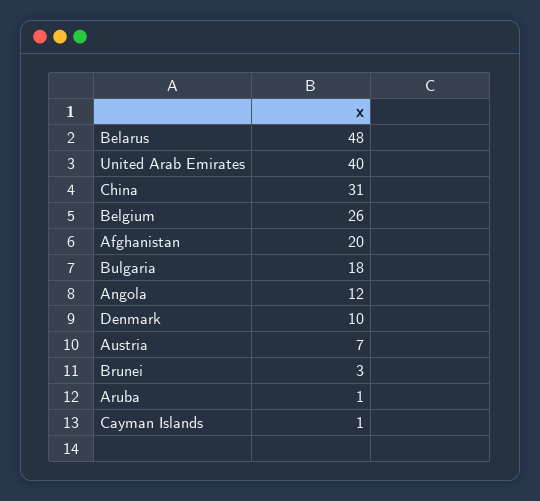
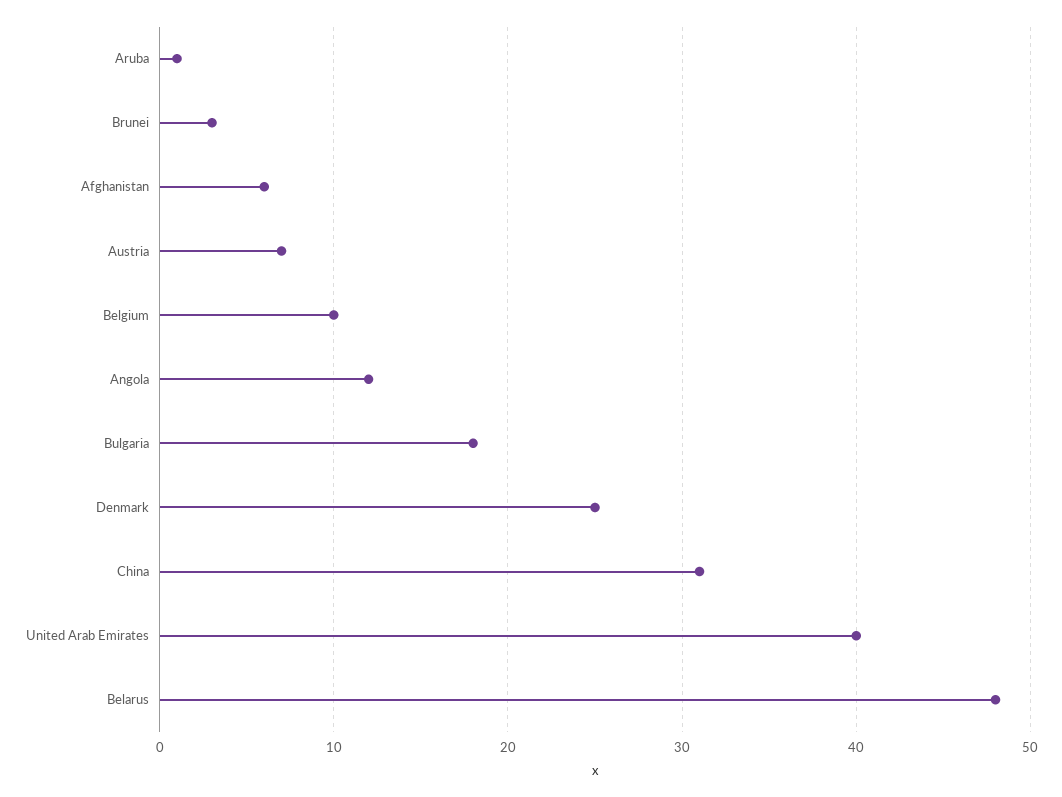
  {
    "Belarus": 48,
    "United Arab Emirates": 40,
    "China": 31,
-   "Belgium": 26,
+   "Belgium": 10,
-   "Afghanistan": 20,
+   "Afghanistan": 6,
    "Bulgaria": 18,
    "Angola": 12,
-   "Denmark": 10,
+   "Denmark": 25,
    "Austria": 7,
    "Brunei": 3,
-   "Aruba": 1,
+   "Aruba": 1
-   "Cayman Islands": 1
  }

